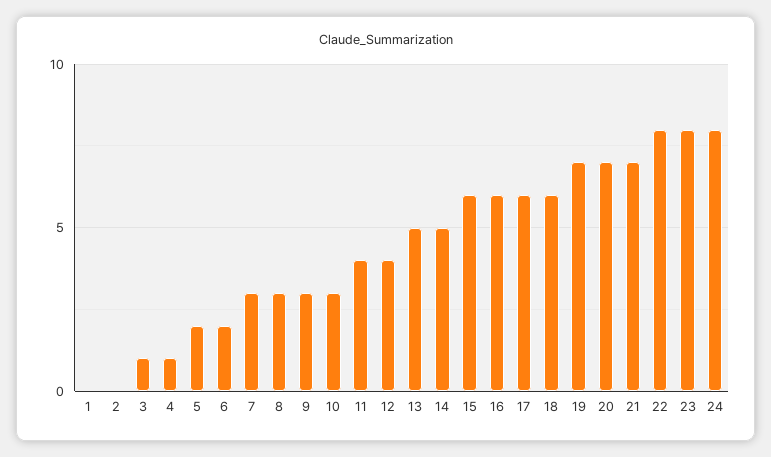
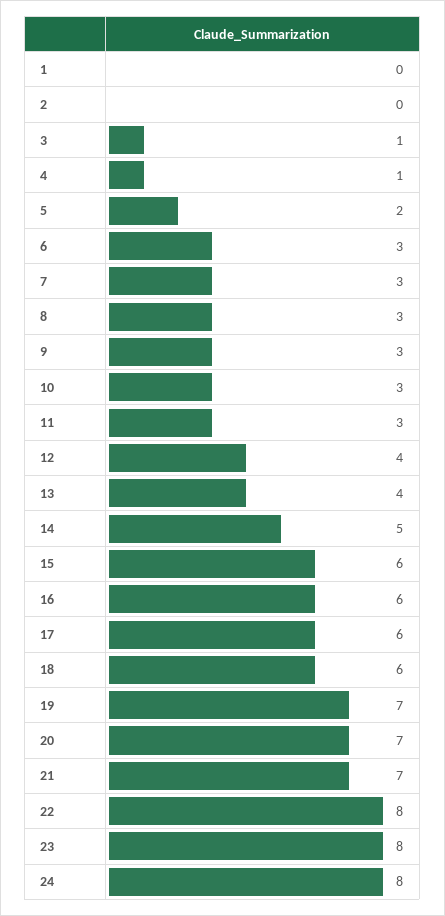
  {
    "1": 0,
    "2": 0,
    "3": 1,
    "4": 1,
    "5": 2,
-   "6": 2,
+   "6": 3,
    "7": 3,
    "8": 3,
    "9": 3,
    "10": 3,
-   "11": 4,
+   "11": 3,
    "12": 4,
-   "13": 5,
+   "13": 4,
    "14": 5,
    "15": 6,
    "16": 6,
    "17": 6,
    "18": 6,
    "19": 7,
    "20": 7,
    "21": 7,
    "22": 8,
    "23": 8,
    "24": 8
  }

